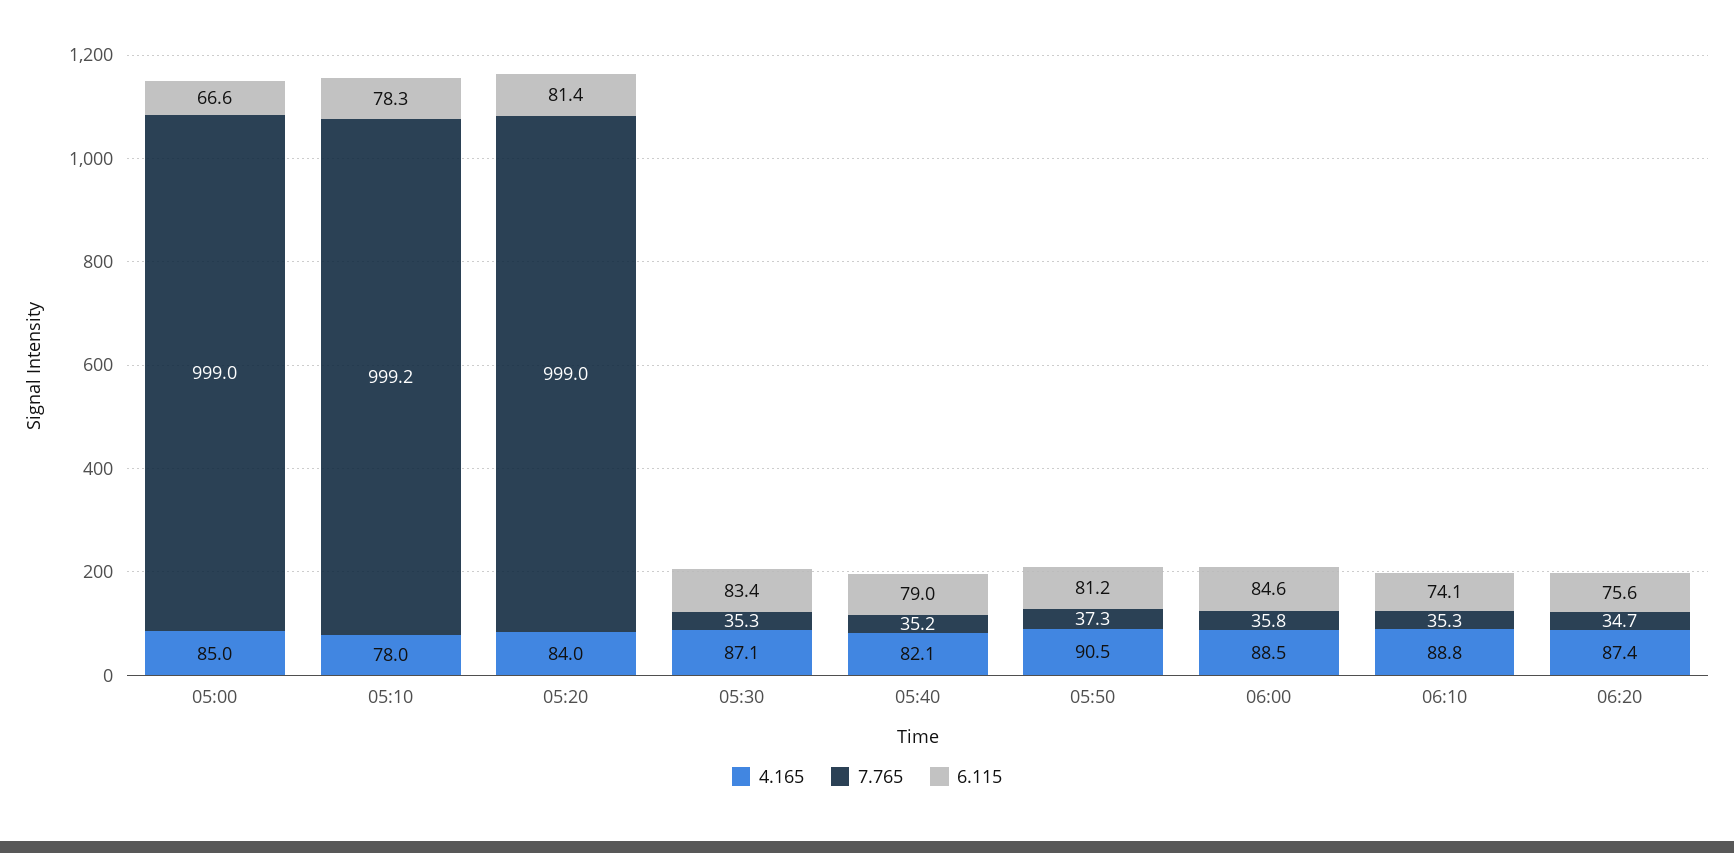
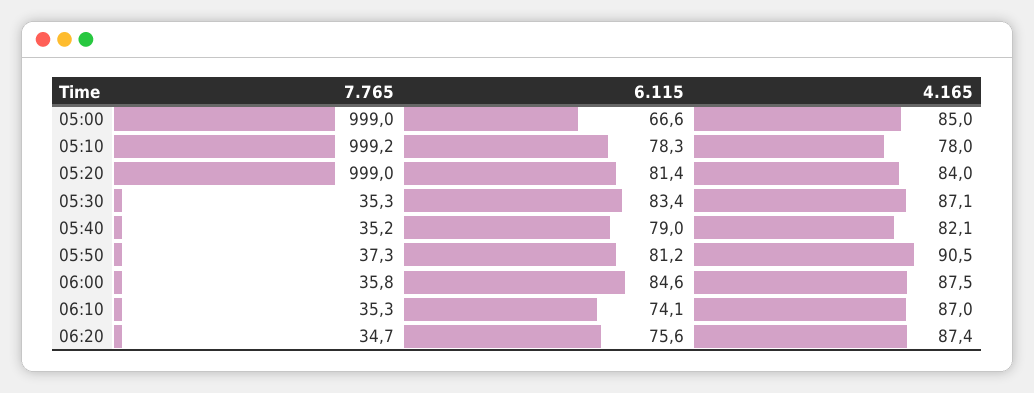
  {
    "4.165": {
      "05:00": 85,
      "05:10": 78,
      "05:20": 84,
      "05:30": 87.1,
      "05:40": 82.1,
      "05:50": 90.5,
-     "06:00": 88.5,
+     "06:00": 87.5,
-     "06:10": 88.8,
+     "06:10": 87,
      "06:20": 87.4
    },
    "7.765": {
      "05:00": 999,
      "05:10": 999.2,
      "05:20": 999,
      "05:30": 35.3,
      "05:40": 35.2,
      "05:50": 37.3,
      "06:00": 35.8,
      "06:10": 35.3,
      "06:20": 34.7
    },
    "6.115": {
      "05:00": 66.6,
      "05:10": 78.3,
      "05:20": 81.4,
      "05:30": 83.4,
      "05:40": 79,
      "05:50": 81.2,
      "06:00": 84.6,
      "06:10": 74.1,
      "06:20": 75.6
    }
  }

